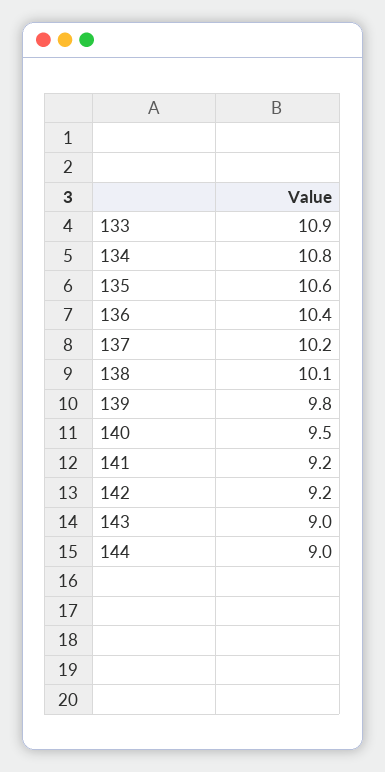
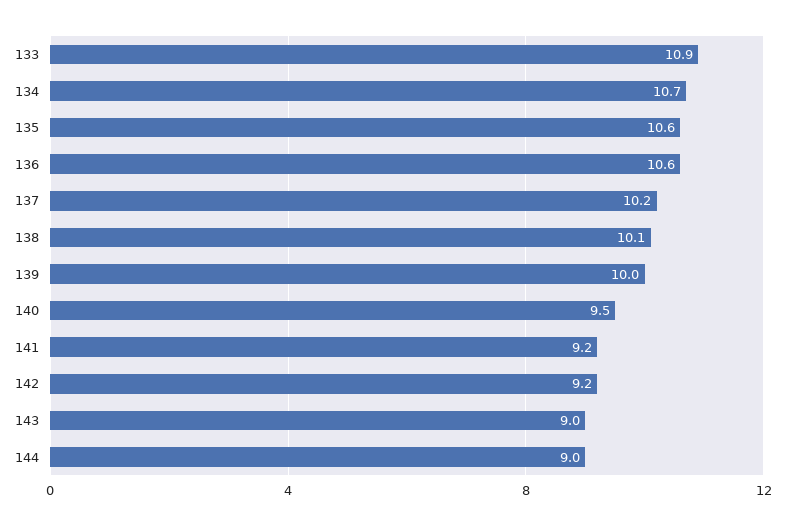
  {
    "133": 10.9,
-   "134": 10.8,
+   "134": 10.7,
    "135": 10.6,
-   "136": 10.4,
+   "136": 10.6,
    "137": 10.2,
    "138": 10.1,
-   "139": 9.8,
+   "139": 10,
    "140": 9.5,
    "141": 9.2,
    "142": 9.2,
    "143": 9,
    "144": 9
  }

